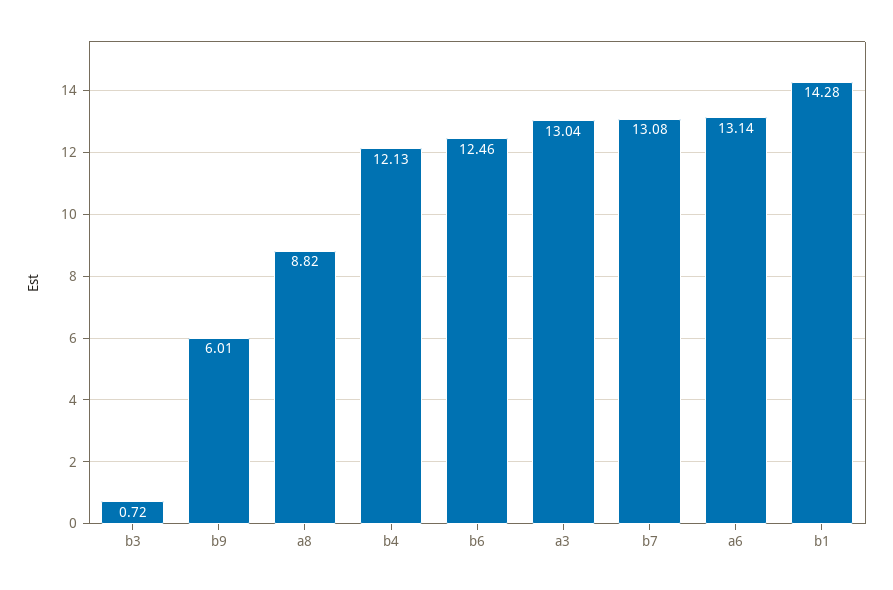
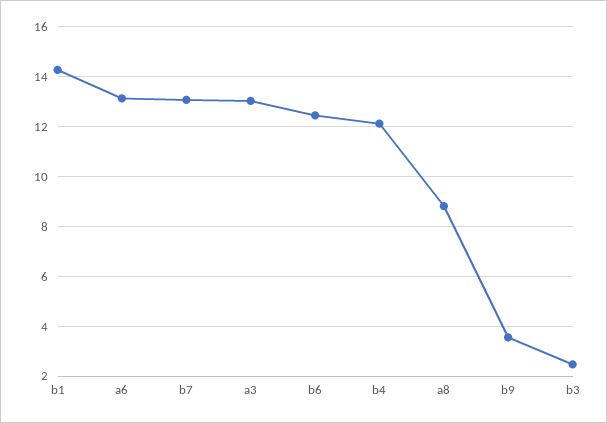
  {
-   "b3": 0.72,
+   "b3": 2.5,
-   "b9": 6.01,
+   "b9": 3.5,
    "a8": 8.82,
    "b4": 12.13,
    "b6": 12.46,
    "a3": 13.04,
    "b7": 13.08,
    "a6": 13.14,
    "b1": 14.28
  }

